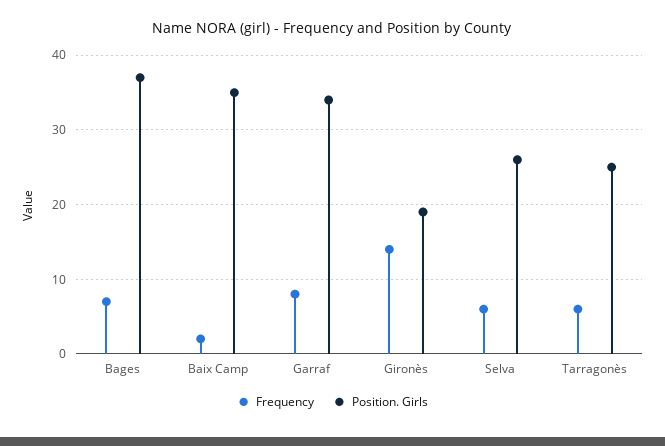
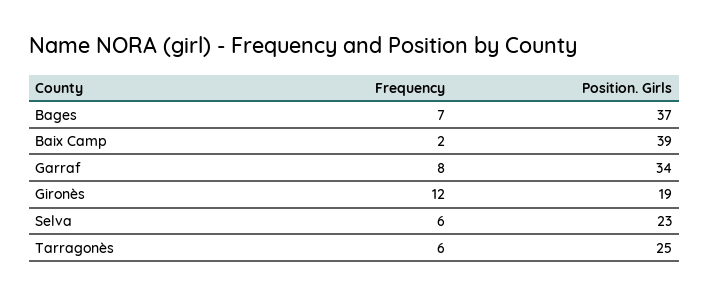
  {
    "Frequency": {
      "Bages": 7,
      "Baix Camp": 2,
      "Garraf": 8,
-     "Gironès": 14,
+     "Gironès": 12,
      "Selva": 6,
      "Tarragonès": 6
    },
    "Position. Girls": {
      "Bages": 37,
-     "Baix Camp": 35,
+     "Baix Camp": 39,
      "Garraf": 34,
      "Gironès": 19,
-     "Selva": 26,
+     "Selva": 23,
      "Tarragonès": 25
    }
  }

